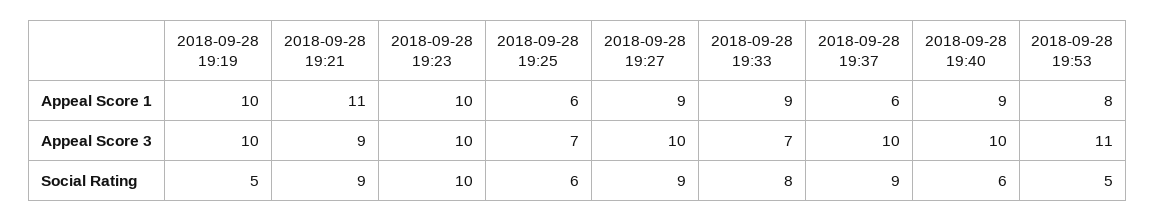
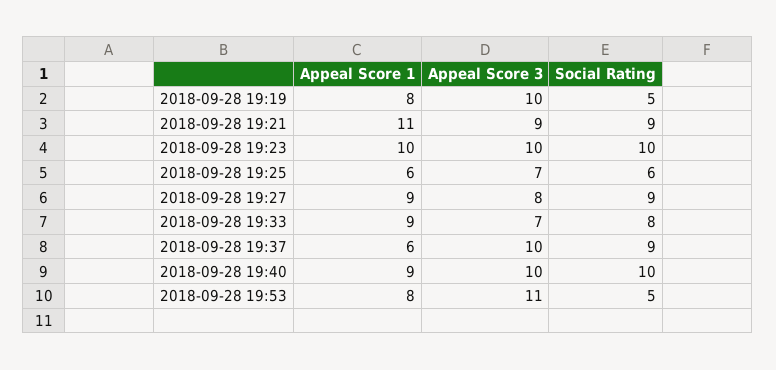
  {
    "2018-09-28 19:19": {
-     "Appeal Score 1": 10,
+     "Appeal Score 1": 8,
      "Appeal Score 3": 10,
      "Social Rating": 5
    },
    "2018-09-28 19:21": {
      "Appeal Score 1": 11,
      "Appeal Score 3": 9,
      "Social Rating": 9
    },
    "2018-09-28 19:23": {
      "Appeal Score 1": 10,
      "Appeal Score 3": 10,
      "Social Rating": 10
    },
    "2018-09-28 19:25": {
      "Appeal Score 1": 6,
      "Appeal Score 3": 7,
      "Social Rating": 6
    },
    "2018-09-28 19:27": {
      "Appeal Score 1": 9,
-     "Appeal Score 3": 10,
+     "Appeal Score 3": 8,
      "Social Rating": 9
    },
    "2018-09-28 19:33": {
      "Appeal Score 1": 9,
      "Appeal Score 3": 7,
      "Social Rating": 8
    },
    "2018-09-28 19:37": {
      "Appeal Score 1": 6,
      "Appeal Score 3": 10,
      "Social Rating": 9
    },
    "2018-09-28 19:40": {
      "Appeal Score 1": 9,
      "Appeal Score 3": 10,
-     "Social Rating": 6
+     "Social Rating": 10
    },
    "2018-09-28 19:53": {
      "Appeal Score 1": 8,
      "Appeal Score 3": 11,
      "Social Rating": 5
    }
  }

